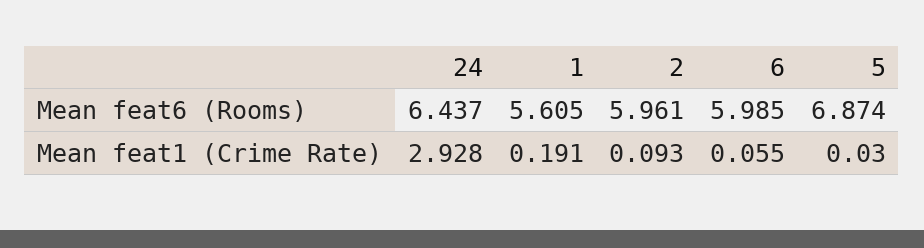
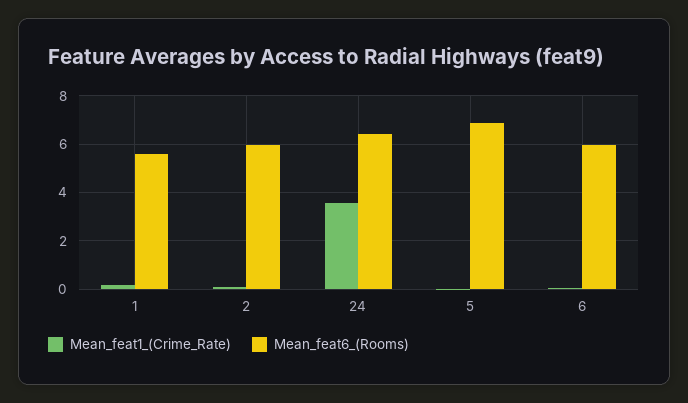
  {
    "Mean feat6 (Rooms)": {
      "24": 6.437,
      "1": 5.605,
      "2": 5.961,
      "6": 5.985,
      "5": 6.874
    },
    "Mean feat1 (Crime Rate)": {
-     "24": 2.928,
+     "24": 3.5,
      "1": 0.191,
      "2": 0.093,
      "6": 0.055,
      "5": 0.03
    }
  }

